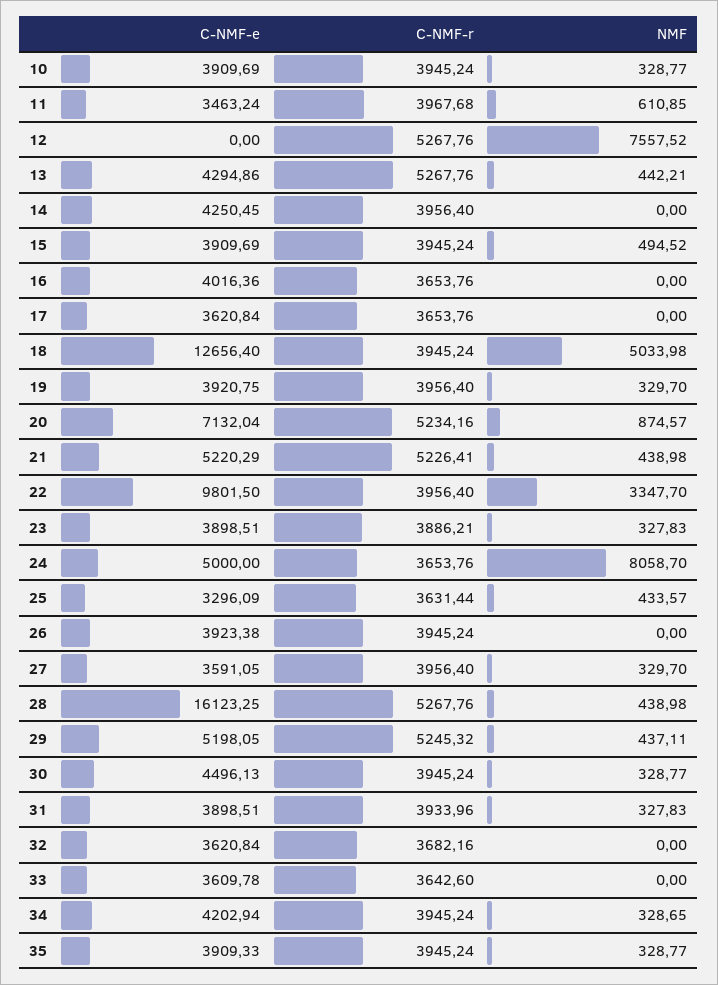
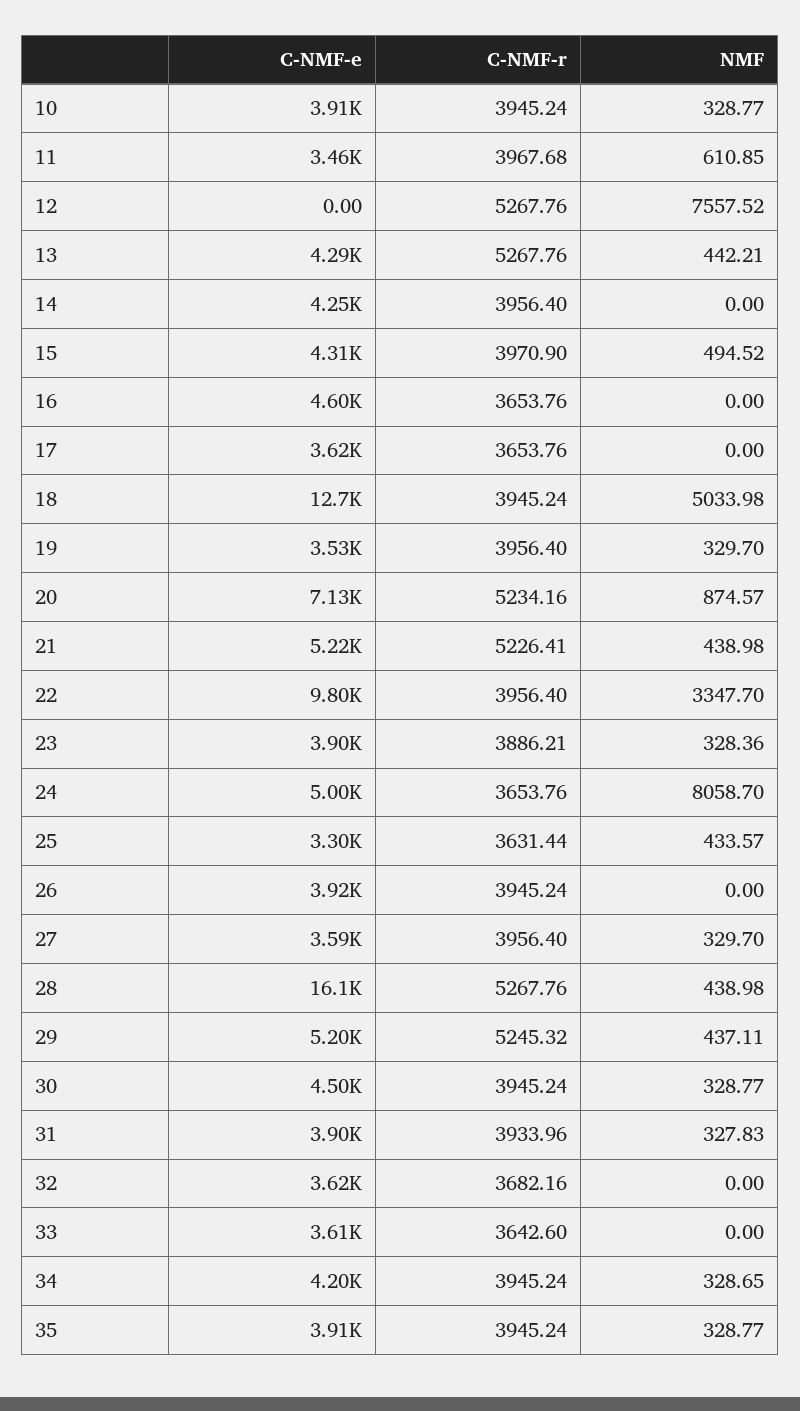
  {
    "C-NMF-e": {
      "10": 3909.69,
      "11": 3463.24,
      "12": 0,
      "13": 4294.86,
      "14": 4250.45,
-     "15": 3909.69,
+     "15": 4310,
-     "16": 4016.36,
+     "16": 4600,
      "17": 3620.84,
      "18": 12656.4,
-     "19": 3920.75,
+     "19": 3530,
      "20": 7132.04,
      "21": 5220.29,
      "22": 9801.5,
      "23": 3898.51,
      "24": 5000,
      "25": 3296.09,
      "26": 3923.38,
      "27": 3591.05,
      "28": 16123.25,
      "29": 5198.05,
      "30": 4496.13,
      "31": 3898.51,
      "32": 3620.84,
      "33": 3609.78,
      "34": 4202.94,
      "35": 3909.33
    },
    "C-NMF-r": {
      "10": 3945.24,
      "11": 3967.68,
      "12": 5267.76,
      "13": 5267.76,
      "14": 3956.4,
-     "15": 3945.24,
+     "15": 3970.9,
      "16": 3653.76,
      "17": 3653.76,
      "18": 3945.24,
      "19": 3956.4,
      "20": 5234.16,
      "21": 5226.41,
      "22": 3956.4,
      "23": 3886.21,
      "24": 3653.76,
      "25": 3631.44,
      "26": 3945.24,
      "27": 3956.4,
      "28": 5267.76,
      "29": 5245.32,
      "30": 3945.24,
      "31": 3933.96,
      "32": 3682.16,
      "33": 3642.6,
      "34": 3945.24,
      "35": 3945.24
    },
    "NMF": {
      "10": 328.77,
      "11": 610.85,
      "12": 7557.52,
      "13": 442.21,
      "14": 0,
      "15": 494.52,
      "16": 0,
      "17": 0,
      "18": 5033.98,
      "19": 329.7,
      "20": 874.57,
      "21": 438.98,
      "22": 3347.7,
-     "23": 327.83,
+     "23": 328.36,
      "24": 8058.7,
      "25": 433.57,
      "26": 0,
      "27": 329.7,
      "28": 438.98,
      "29": 437.11,
      "30": 328.77,
      "31": 327.83,
      "32": 0,
      "33": 0,
      "34": 328.65,
      "35": 328.77
    }
  }

